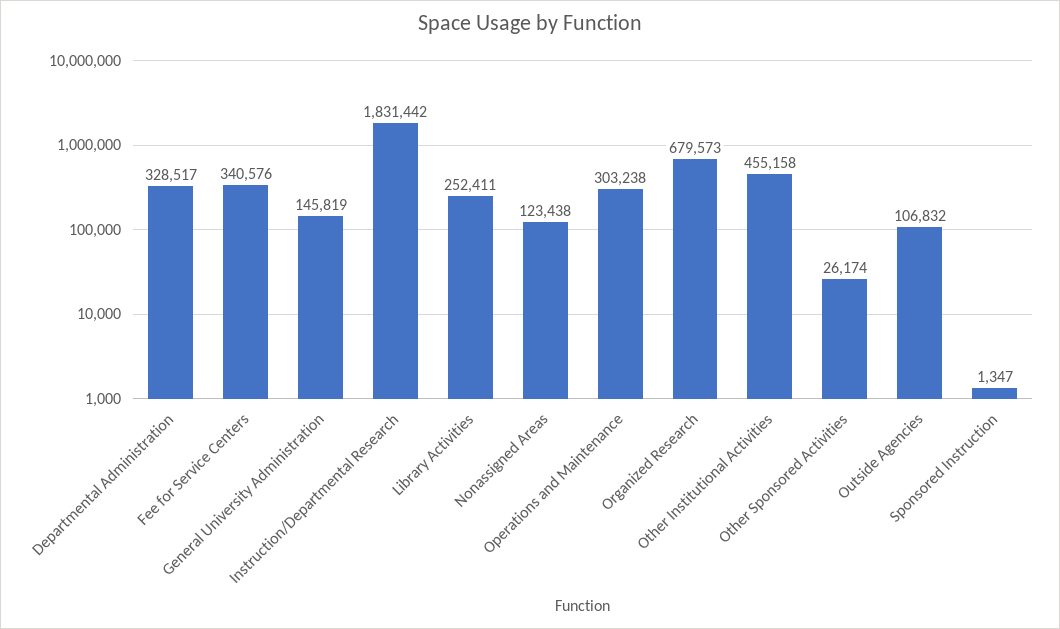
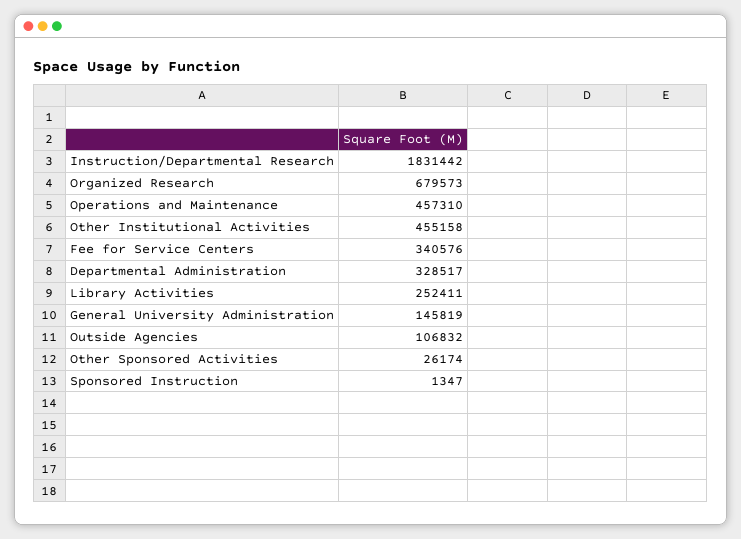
  {
    "Departmental Administration": 328517,
    "Fee for Service Centers": 340576,
    "General University Administration": 145819,
    "Instruction/Departmental Research": 1831442,
    "Library Activities": 252411,
-   "Nonassigned Areas": 123438,
-   "Operations and Maintenance": 303238,
+   "Operations and Maintenance": 457310,
    "Organized Research": 679573,
    "Other Institutional Activities": 455158,
    "Other Sponsored Activities": 26174,
    "Outside Agencies": 106832,
    "Sponsored Instruction": 1347
  }

